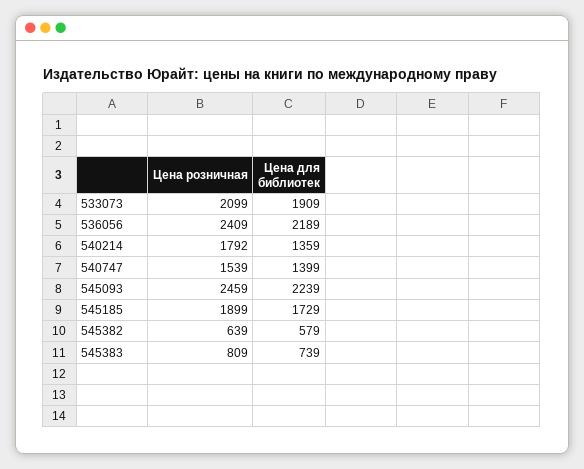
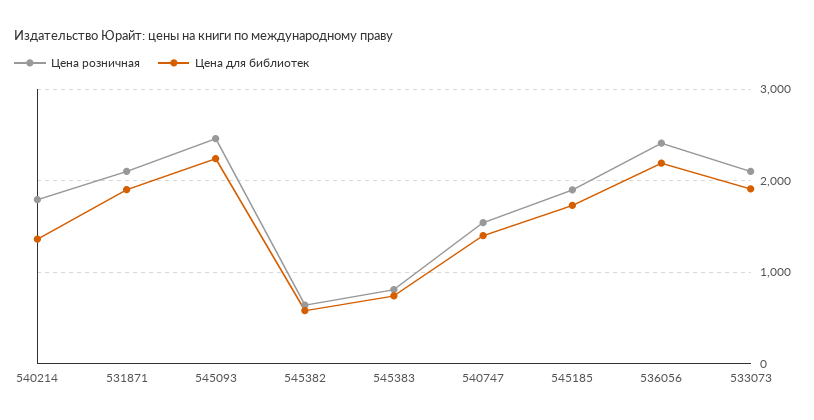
  {
    "Цена розничная": {
      "533073": 2099,
      "536056": 2409,
      "540214": 1792,
      "540747": 1539,
      "545093": 2459,
      "545185": 1899,
      "545382": 639,
-     "545383": 809
+     "545383": 809,
+     "531871": 2100
    },
    "Цена для библиотек": {
      "533073": 1909,
      "536056": 2189,
      "540214": 1359,
      "540747": 1399,
      "545093": 2239,
      "545185": 1729,
      "545382": 579,
-     "545383": 739
+     "545383": 739,
+     "531871": 1900
    }
  }

